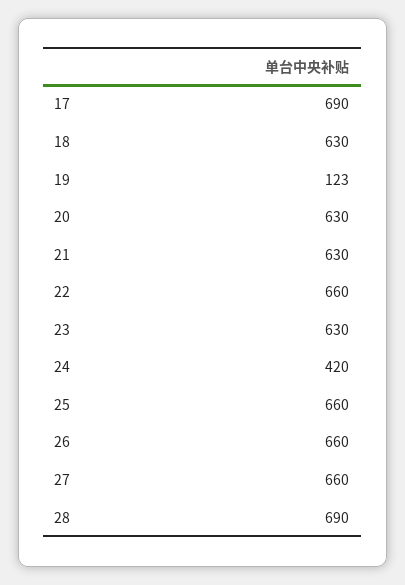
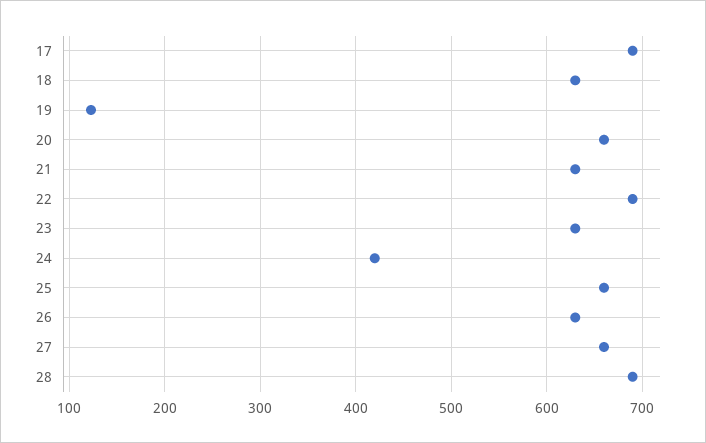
  {
    "17": 690,
    "18": 630,
    "19": 123,
-   "20": 630,
+   "20": 660,
    "21": 630,
-   "22": 660,
+   "22": 690,
    "23": 630,
    "24": 420,
    "25": 660,
-   "26": 660,
+   "26": 630,
    "27": 660,
    "28": 690
  }

